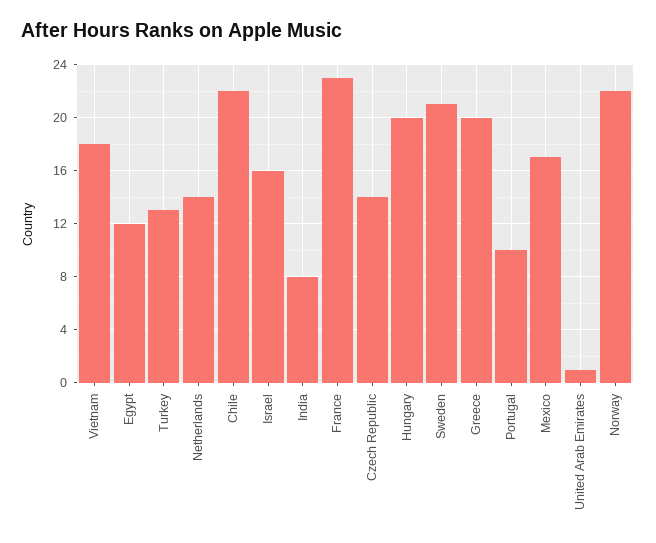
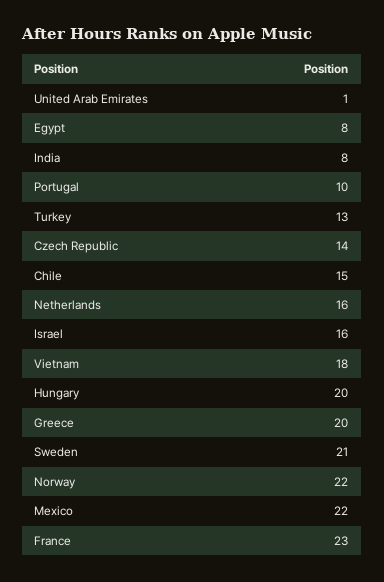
  {
    "Vietnam": 18,
-   "Egypt": 12,
+   "Egypt": 8,
    "Turkey": 13,
-   "Netherlands": 14,
+   "Netherlands": 16,
-   "Chile": 22,
+   "Chile": 15,
    "Israel": 16,
    "India": 8,
    "France": 23,
    "Czech Republic": 14,
    "Hungary": 20,
    "Sweden": 21,
    "Greece": 20,
    "Portugal": 10,
-   "Mexico": 17,
+   "Mexico": 22,
    "United Arab Emirates": 1,
    "Norway": 22
  }

